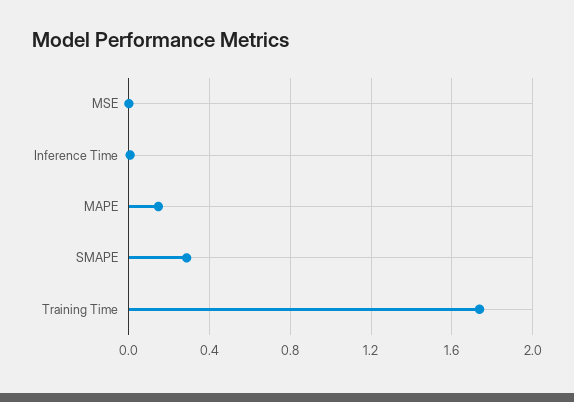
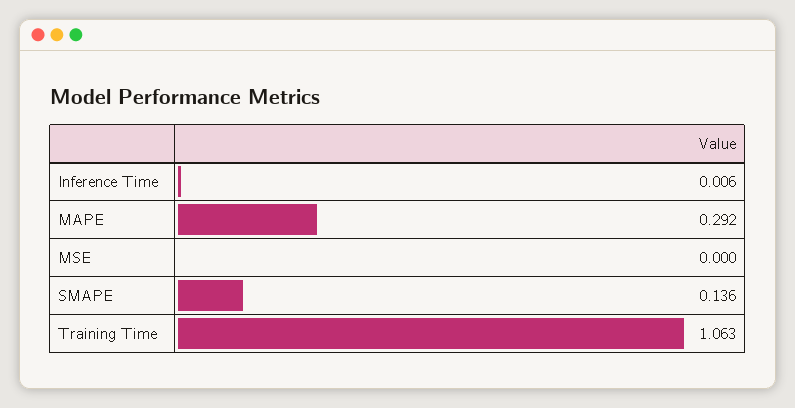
  {
    "MSE": 0,
    "Inference Time": 0.006,
-   "MAPE": 0.15,
+   "MAPE": 0.292,
-   "SMAPE": 0.3,
+   "SMAPE": 0.136,
-   "Training Time": 1.75
+   "Training Time": 1.063
  }

